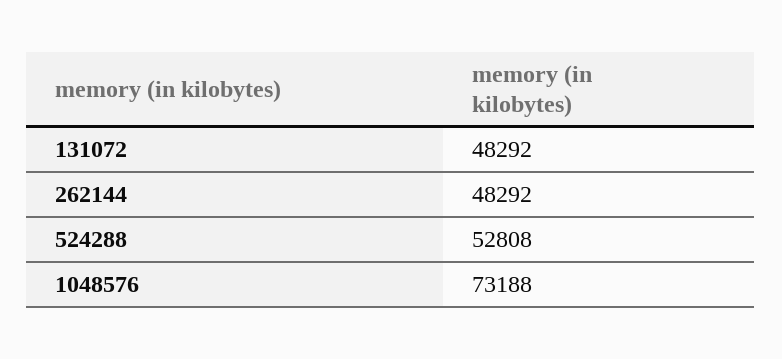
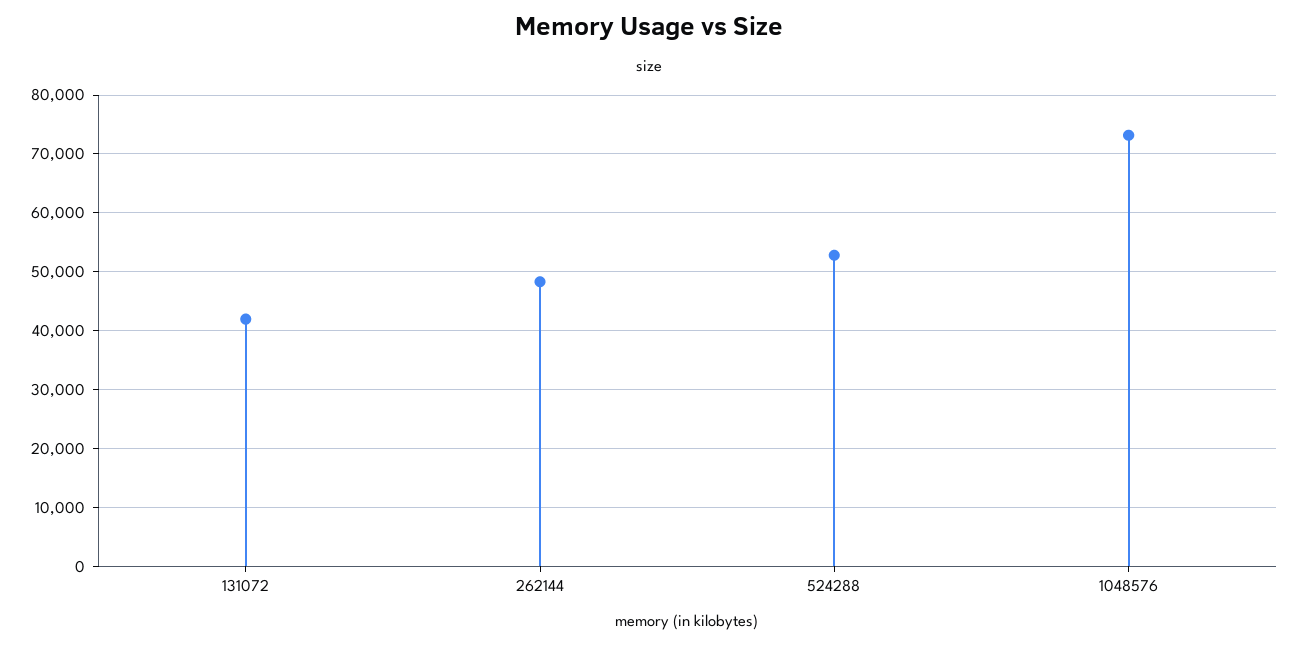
  {
-   "131072": 48292,
+   "131072": 42000,
    "262144": 48292,
    "524288": 52808,
    "1048576": 73188
  }

